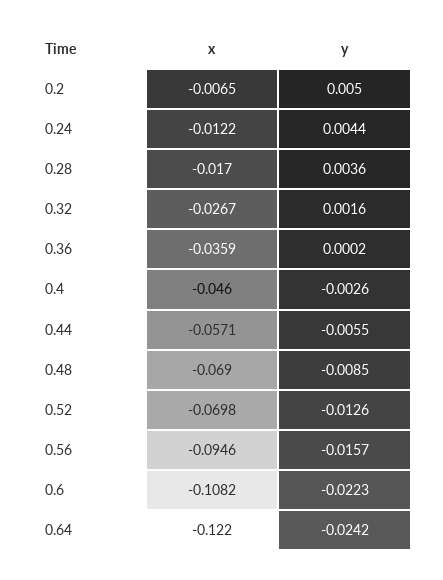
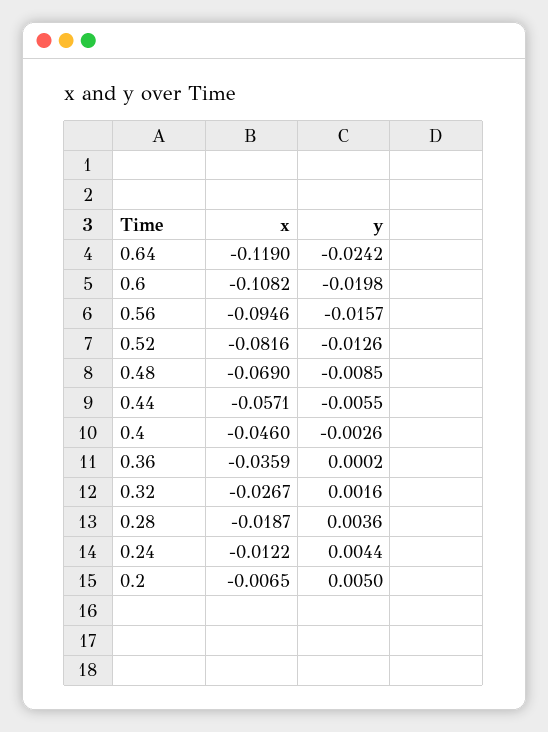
  {
    "x": {
      "0.2": -0.0065,
      "0.24": -0.0122,
-     "0.28": -0.017,
+     "0.28": -0.0187,
      "0.32": -0.0267,
      "0.36": -0.0359,
      "0.4": -0.046,
      "0.44": -0.0571,
      "0.48": -0.069,
-     "0.52": -0.0698,
+     "0.52": -0.0816,
      "0.56": -0.0946,
      "0.6": -0.1082,
-     "0.64": -0.122
+     "0.64": -0.119
    },
    "y": {
      "0.2": 0.005,
      "0.24": 0.0044,
      "0.28": 0.0036,
      "0.32": 0.0016,
      "0.36": 0.0002,
      "0.4": -0.0026,
      "0.44": -0.0055,
      "0.48": -0.0085,
      "0.52": -0.0126,
      "0.56": -0.0157,
-     "0.6": -0.0223,
+     "0.6": -0.0198,
      "0.64": -0.0242
    }
  }

